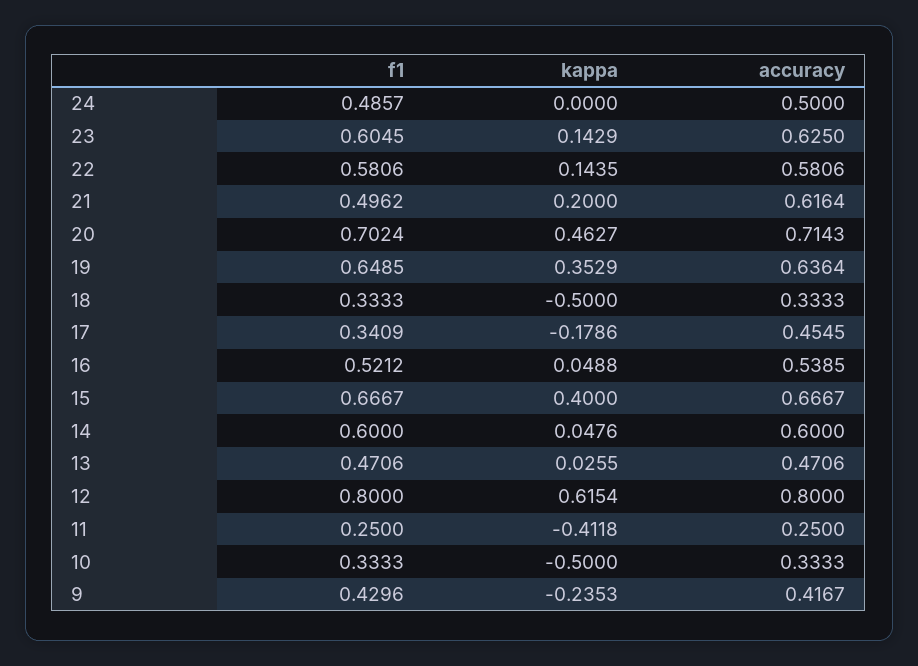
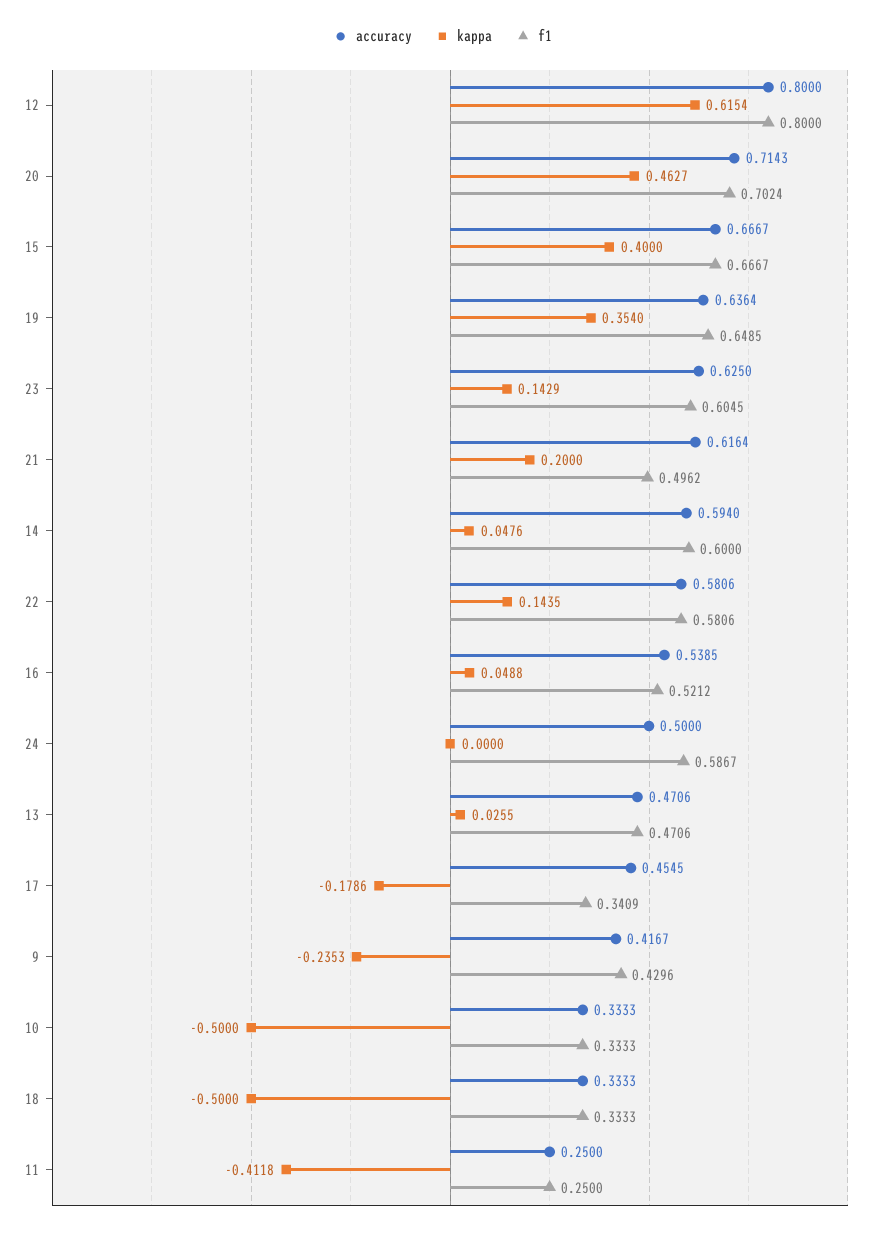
  {
    "f1": {
-     "24": 0.4857,
+     "24": 0.5867,
      "23": 0.6045,
      "22": 0.5806,
      "21": 0.4962,
      "20": 0.7024,
      "19": 0.6485,
      "18": 0.3333,
      "17": 0.3409,
      "16": 0.5212,
      "15": 0.6667,
      "14": 0.6,
      "13": 0.4706,
      "12": 0.8,
      "11": 0.25,
      "10": 0.3333,
      "9": 0.4296
    },
    "kappa": {
      "24": 0,
      "23": 0.1429,
      "22": 0.1435,
      "21": 0.2,
      "20": 0.4627,
-     "19": 0.3529,
+     "19": 0.354,
      "18": -0.5,
      "17": -0.1786,
      "16": 0.0488,
      "15": 0.4,
      "14": 0.0476,
      "13": 0.0255,
      "12": 0.6154,
      "11": -0.4118,
      "10": -0.5,
      "9": -0.2353
    },
    "accuracy": {
      "24": 0.5,
      "23": 0.625,
      "22": 0.5806,
      "21": 0.6164,
      "20": 0.7143,
      "19": 0.6364,
      "18": 0.3333,
      "17": 0.4545,
      "16": 0.5385,
      "15": 0.6667,
-     "14": 0.6,
+     "14": 0.594,
      "13": 0.4706,
      "12": 0.8,
      "11": 0.25,
      "10": 0.3333,
      "9": 0.4167
    }
  }

